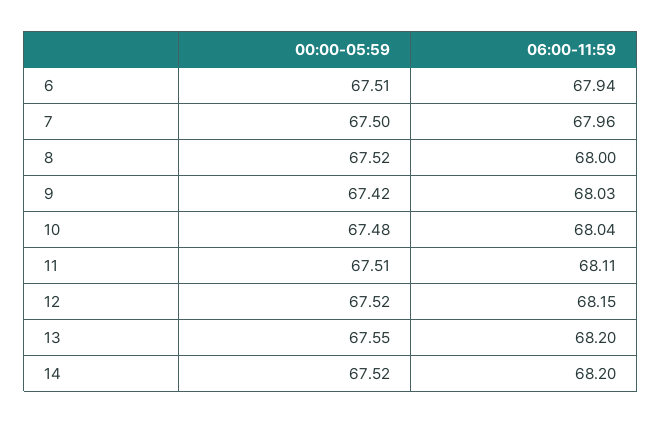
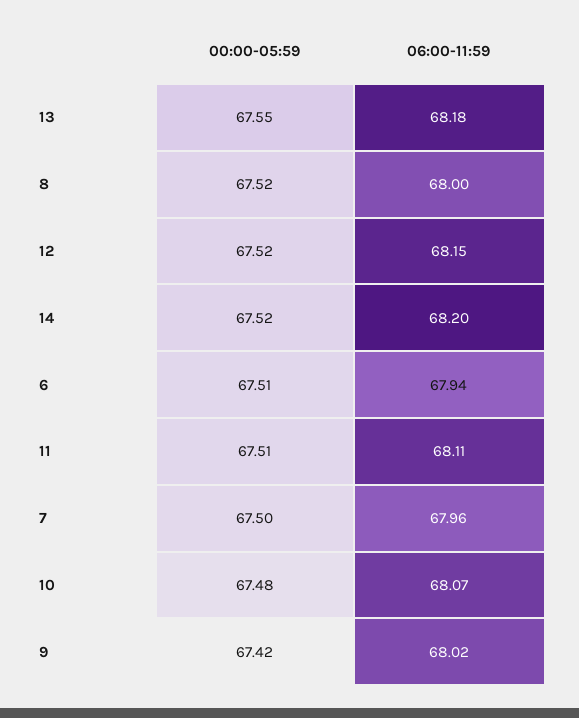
  {
    "00:00-05:59": {
      "6": 67.51,
      "7": 67.5,
      "8": 67.52,
      "9": 67.42,
      "10": 67.48,
      "11": 67.51,
      "12": 67.52,
      "13": 67.55,
      "14": 67.52
    },
    "06:00-11:59": {
      "6": 67.94,
      "7": 67.96,
      "8": 68,
-     "9": 68.03,
+     "9": 68.02,
-     "10": 68.04,
+     "10": 68.07,
      "11": 68.11,
      "12": 68.15,
-     "13": 68.2,
+     "13": 68.18,
      "14": 68.2
    }
  }

